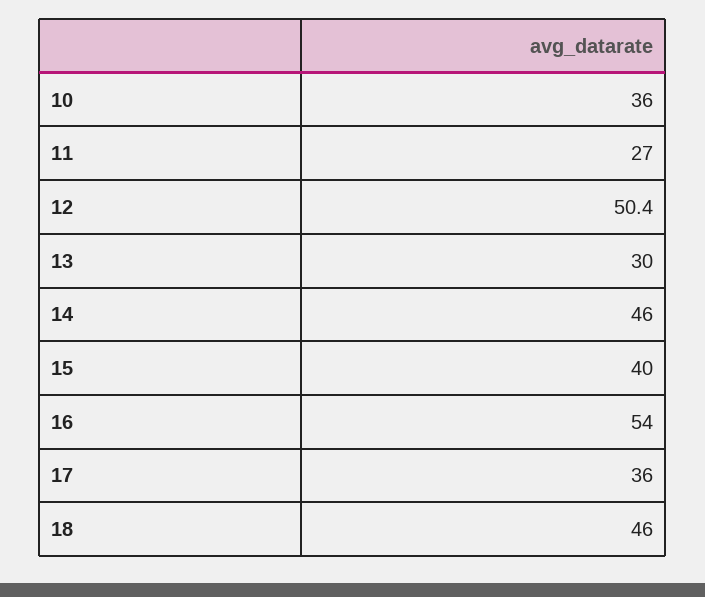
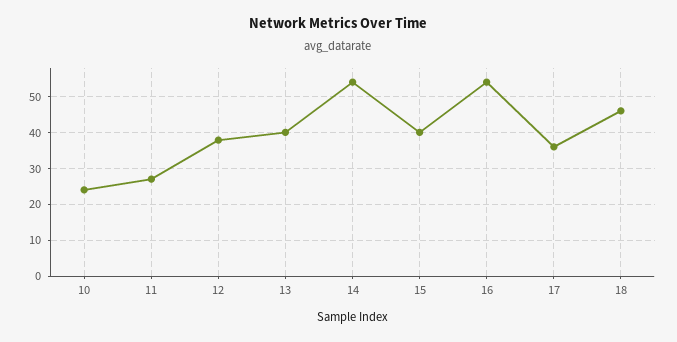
  {
-   "10": 36,
+   "10": 24,
    "11": 27,
-   "12": 50.4,
+   "12": 38,
-   "13": 30,
+   "13": 40,
-   "14": 46,
+   "14": 54,
    "15": 40,
    "16": 54,
    "17": 36,
    "18": 46
  }

